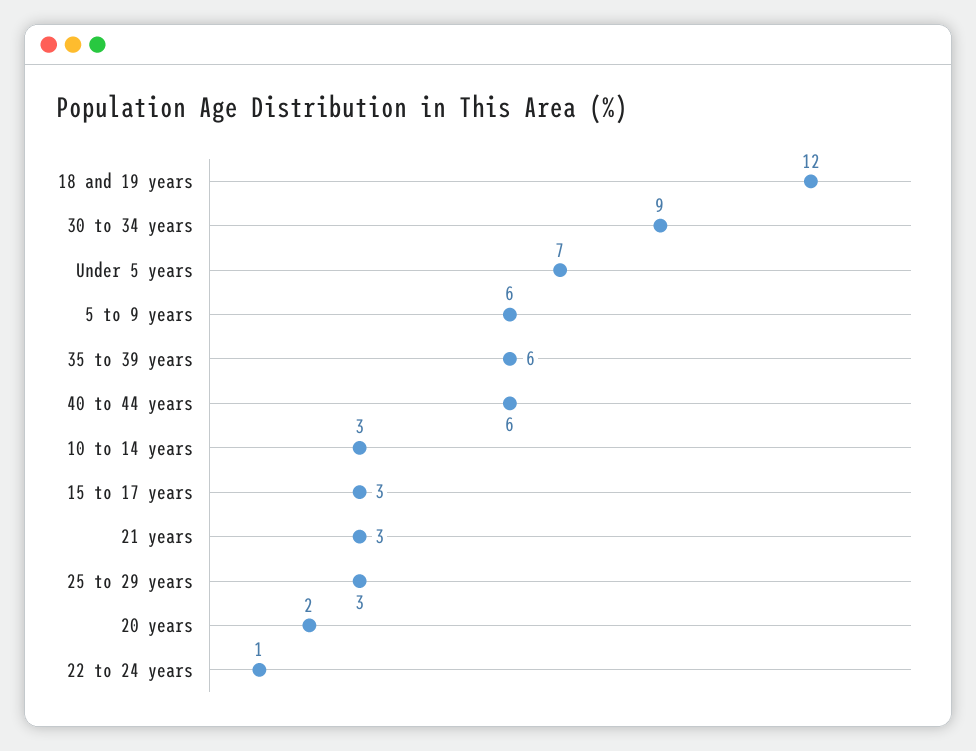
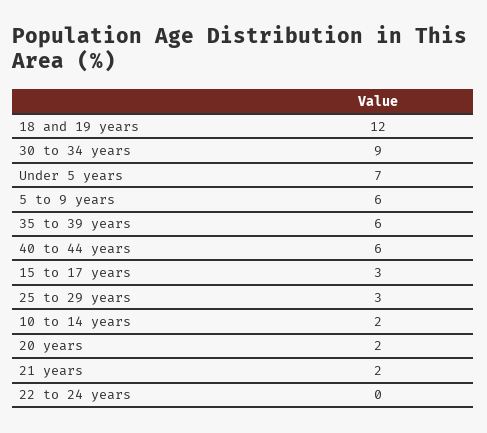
  {
    "18 and 19 years": 12,
    "30 to 34 years": 9,
    "Under 5 years": 7,
    "5 to 9 years": 6,
    "35 to 39 years": 6,
    "40 to 44 years": 6,
-   "10 to 14 years": 3,
+   "10 to 14 years": 2,
    "15 to 17 years": 3,
-   "21 years": 3,
+   "21 years": 2,
    "25 to 29 years": 3,
    "20 years": 2,
-   "22 to 24 years": 1
+   "22 to 24 years": 0
  }

